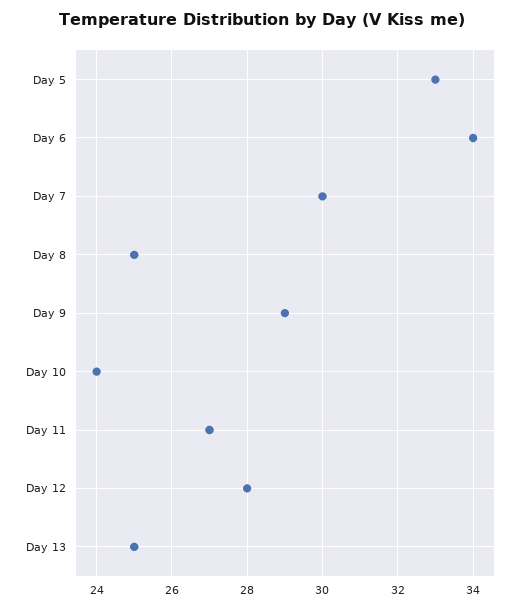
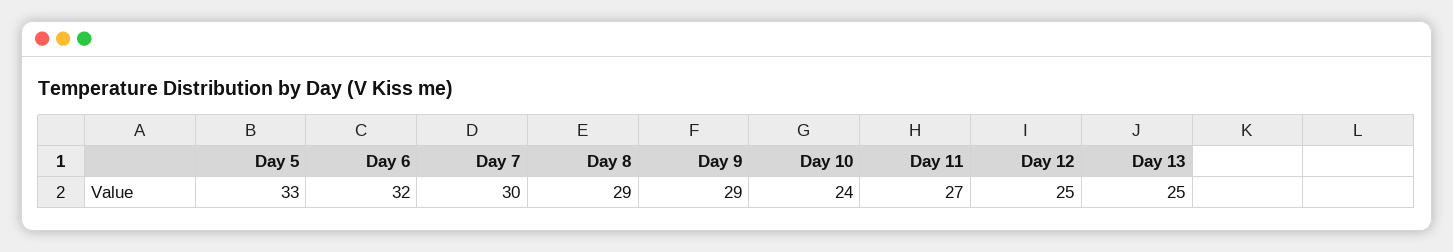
  {
    "Day 5": 33,
-   "Day 6": 34,
+   "Day 6": 32,
    "Day 7": 30,
-   "Day 8": 25,
+   "Day 8": 29,
    "Day 9": 29,
    "Day 10": 24,
    "Day 11": 27,
-   "Day 12": 28,
+   "Day 12": 25,
    "Day 13": 25
  }

